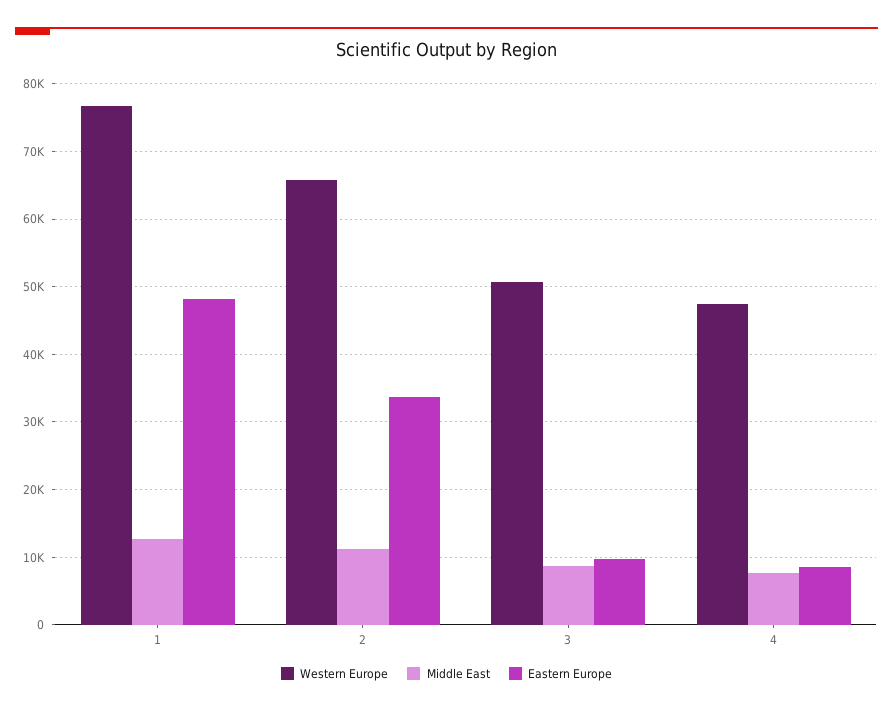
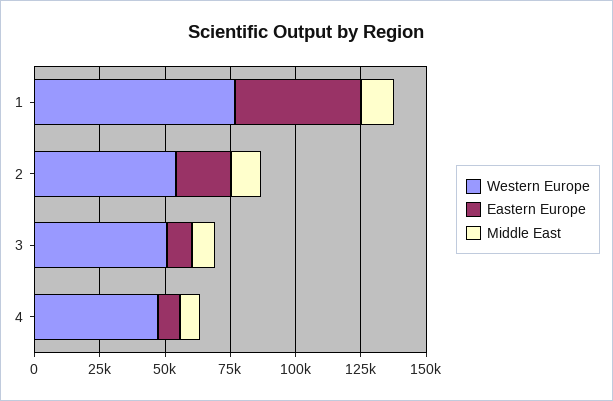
  {
    "Western Europe": {
      "1": 77000,
-     "2": 66000,
+     "2": 55000,
      "3": 51000,
      "4": 47000
    },
    "Middle East": {
      "1": 13000,
      "2": 11000,
      "3": 9000,
      "4": 8000
    },
    "Eastern Europe": {
      "1": 48000,
-     "2": 34000,
+     "2": 20000,
      "3": 10000,
      "4": 8000
    }
  }

